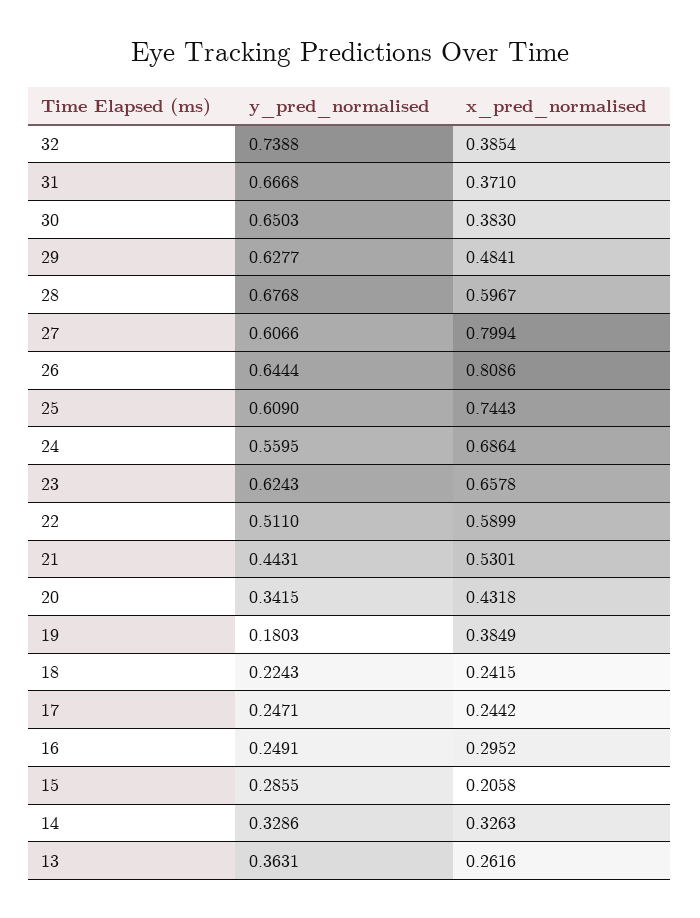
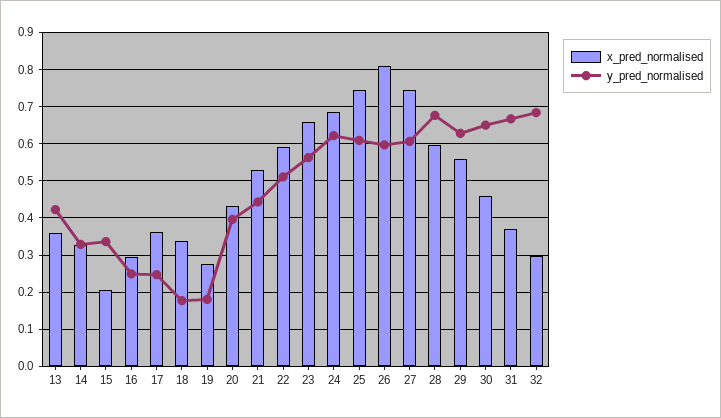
  {
    "y_pred_normalised": {
-     "32": 0.7388,
+     "32": 0.68,
      "31": 0.6668,
      "30": 0.6503,
      "29": 0.6277,
      "28": 0.6768,
      "27": 0.6066,
-     "26": 0.6444,
+     "26": 0.6,
      "25": 0.609,
-     "24": 0.5595,
+     "24": 0.62,
-     "23": 0.6243,
+     "23": 0.56,
      "22": 0.511,
      "21": 0.4431,
-     "20": 0.3415,
+     "20": 0.4,
      "19": 0.1803,
-     "18": 0.2243,
+     "18": 0.18,
      "17": 0.2471,
      "16": 0.2491,
-     "15": 0.2855,
+     "15": 0.34,
      "14": 0.3286,
-     "13": 0.3631
+     "13": 0.42
    },
    "x_pred_normalised": {
-     "32": 0.3854,
+     "32": 0.3,
      "31": 0.371,
-     "30": 0.383,
+     "30": 0.46,
-     "29": 0.4841,
+     "29": 0.56,
      "28": 0.5967,
-     "27": 0.7994,
+     "27": 0.74,
      "26": 0.8086,
      "25": 0.7443,
      "24": 0.6864,
      "23": 0.6578,
      "22": 0.5899,
      "21": 0.5301,
      "20": 0.4318,
-     "19": 0.3849,
+     "19": 0.28,
-     "18": 0.2415,
+     "18": 0.34,
-     "17": 0.2442,
+     "17": 0.36,
      "16": 0.2952,
      "15": 0.2058,
      "14": 0.3263,
-     "13": 0.2616
+     "13": 0.36
    }
  }

